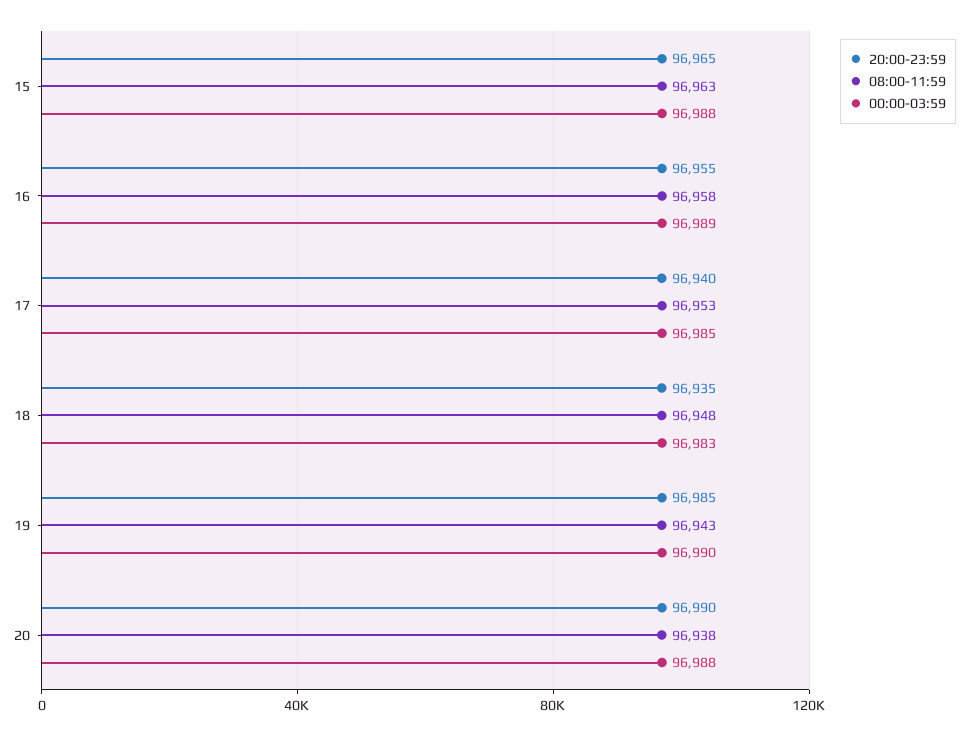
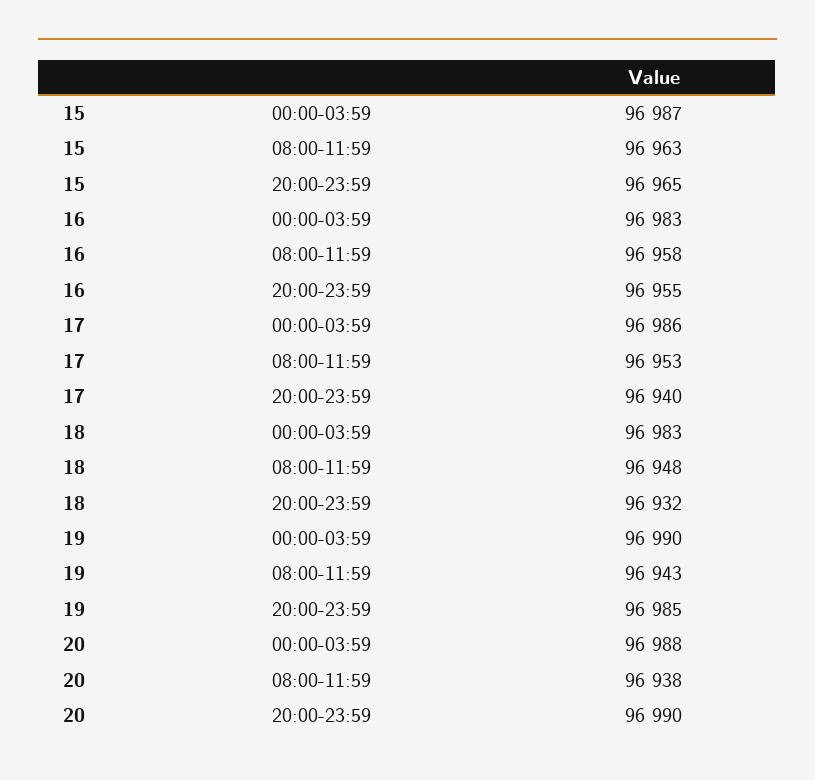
  {
    "20:00-23:59": {
      "15": 96965,
      "16": 96955,
      "17": 96940,
-     "18": 96935,
+     "18": 96932,
      "19": 96985,
      "20": 96990
    },
    "08:00-11:59": {
      "15": 96963,
      "16": 96958,
      "17": 96953,
      "18": 96948,
      "19": 96943,
      "20": 96938
    },
    "00:00-03:59": {
-     "15": 96988,
+     "15": 96987,
-     "16": 96989,
+     "16": 96983,
-     "17": 96985,
+     "17": 96986,
      "18": 96983,
      "19": 96990,
      "20": 96988
    }
  }

